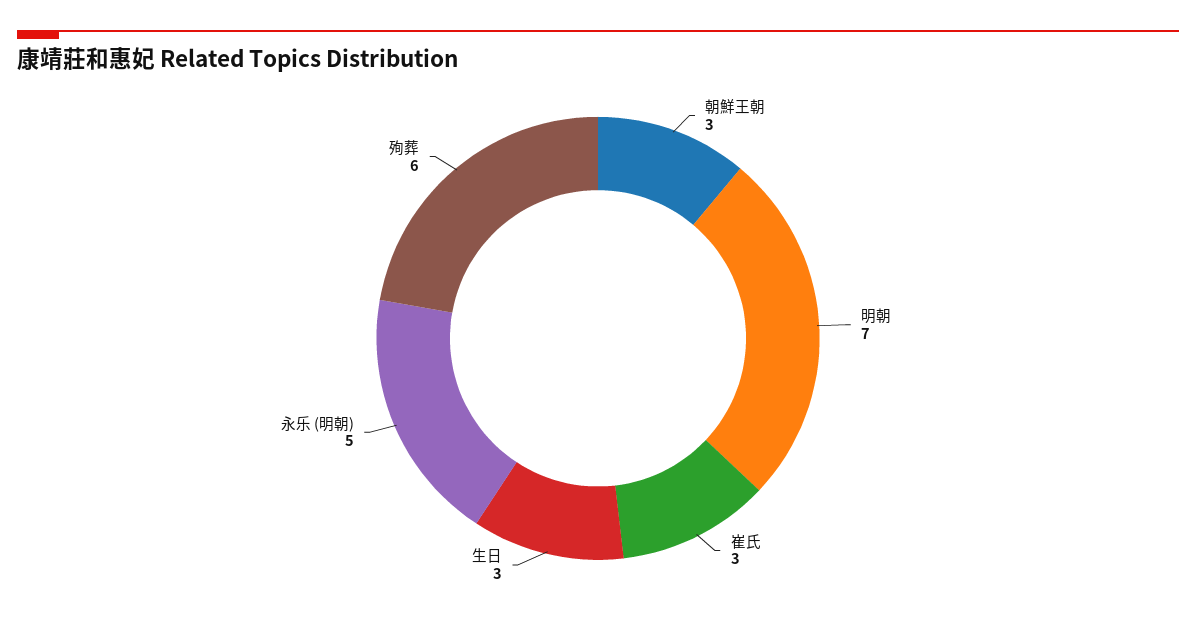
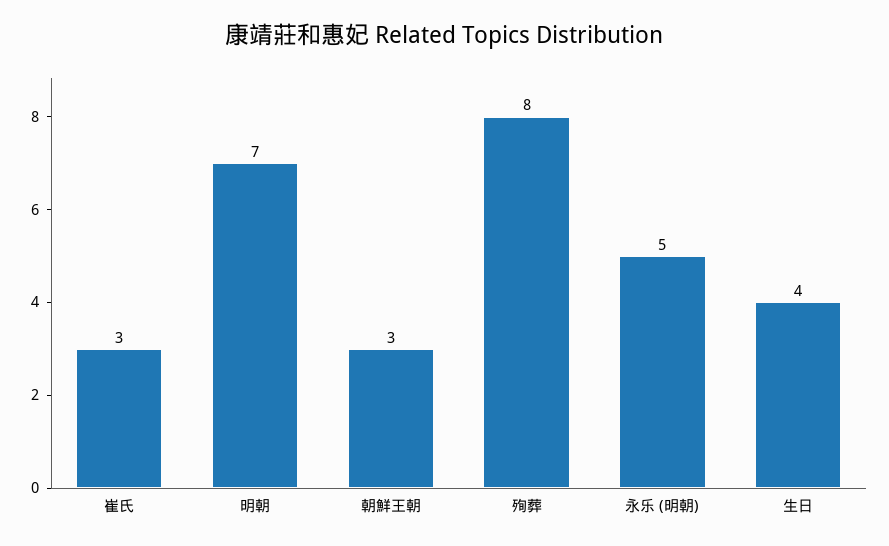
  {
    "朝鮮王朝": 3,
    "明朝": 7,
    "崔氏": 3,
-   "生日": 3,
+   "生日": 4,
    "永乐 (明朝)": 5,
-   "殉葬": 6
+   "殉葬": 8
  }

